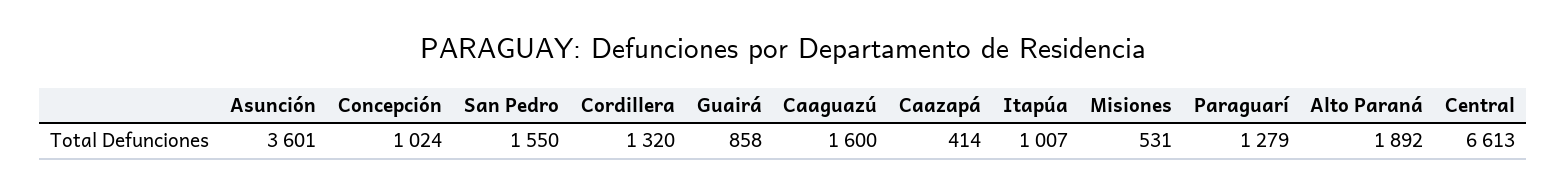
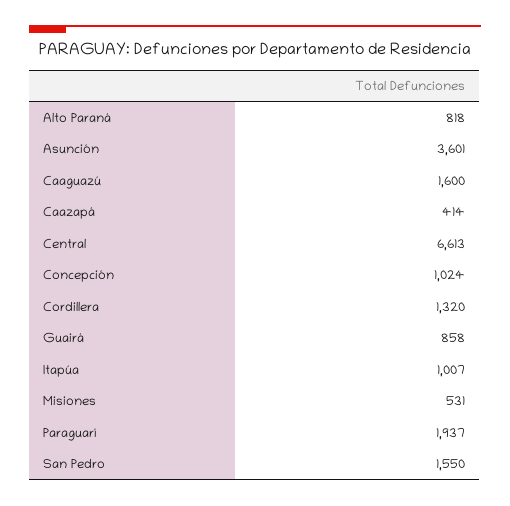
  {
    "Asunción": 3601,
    "Concepción": 1024,
    "San Pedro": 1550,
    "Cordillera": 1320,
    "Guairá": 858,
    "Caaguazú": 1600,
    "Caazapá": 414,
    "Itapúa": 1007,
    "Misiones": 531,
-   "Paraguarí": 1279,
+   "Paraguarí": 1937,
-   "Alto Paraná": 1892,
+   "Alto Paraná": 818,
    "Central": 6613
  }

